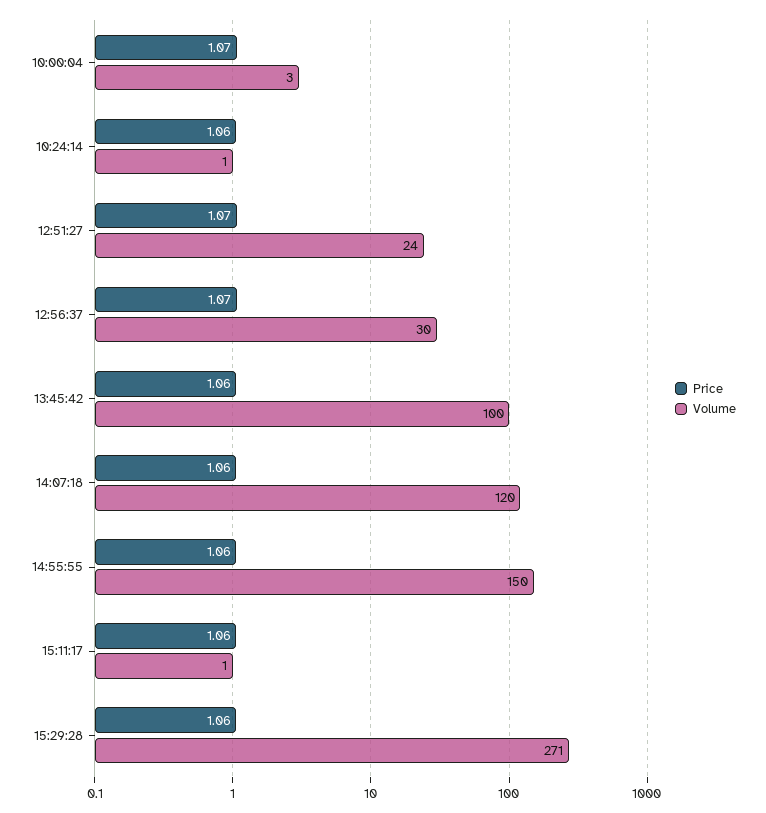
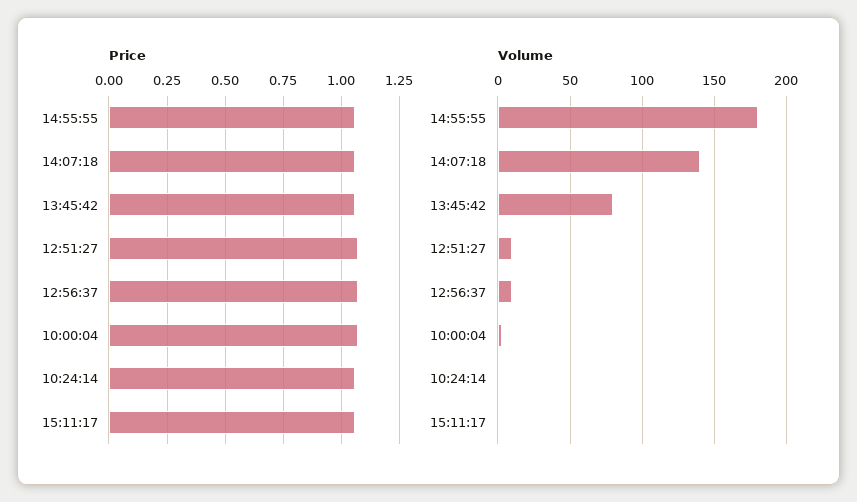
  {
    "Price": {
      "10:00:04": 1.07,
      "10:24:14": 1.06,
      "12:51:27": 1.07,
      "12:56:37": 1.07,
      "13:45:42": 1.06,
      "14:07:18": 1.06,
      "14:55:55": 1.06,
-     "15:11:17": 1.06,
+     "15:11:17": 1.06
-     "15:29:28": 1.06
    },
    "Volume": {
      "10:00:04": 3,
      "10:24:14": 1,
-     "12:51:27": 24,
+     "12:51:27": 10,
-     "12:56:37": 30,
+     "12:56:37": 10,
-     "13:45:42": 100,
+     "13:45:42": 80,
-     "14:07:18": 120,
+     "14:07:18": 140,
-     "14:55:55": 150,
+     "14:55:55": 180,
-     "15:11:17": 1,
+     "15:11:17": 1
-     "15:29:28": 271
    }
  }

